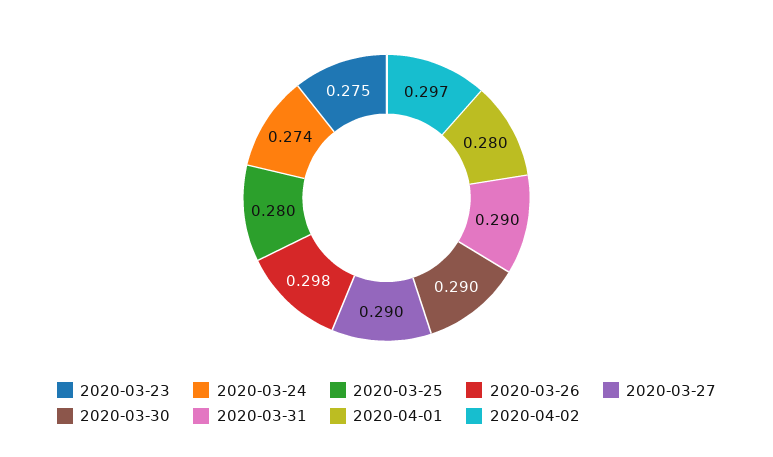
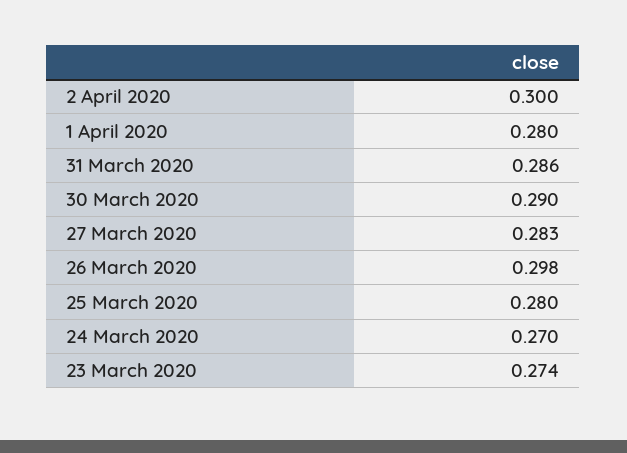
  {
-   "2020-03-23": 0.275,
+   "2020-03-23": 0.274,
-   "2020-03-24": 0.274,
+   "2020-03-24": 0.27,
    "2020-03-25": 0.28,
    "2020-03-26": 0.298,
-   "2020-03-27": 0.29,
+   "2020-03-27": 0.283,
    "2020-03-30": 0.29,
-   "2020-03-31": 0.29,
+   "2020-03-31": 0.286,
    "2020-04-01": 0.28,
-   "2020-04-02": 0.297
+   "2020-04-02": 0.3
  }

